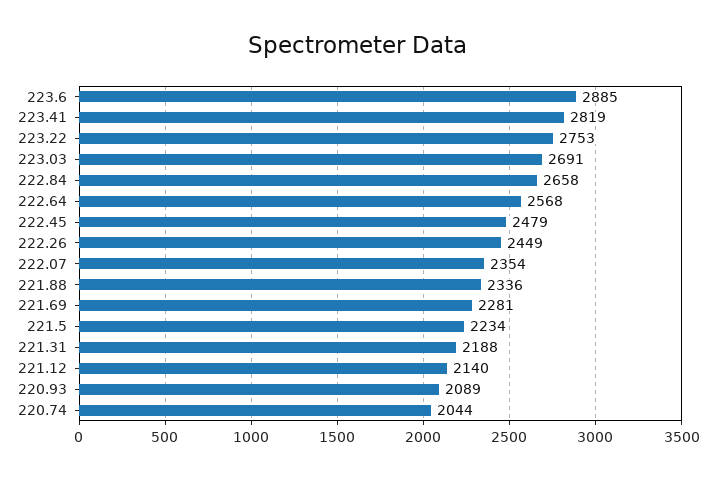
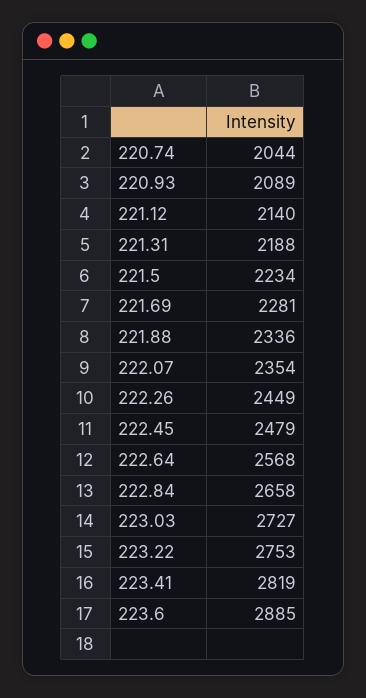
  {
    "223.6": 2885,
    "223.41": 2819,
    "223.22": 2753,
-   "223.03": 2691,
+   "223.03": 2727,
    "222.84": 2658,
    "222.64": 2568,
    "222.45": 2479,
    "222.26": 2449,
    "222.07": 2354,
    "221.88": 2336,
    "221.69": 2281,
    "221.5": 2234,
    "221.31": 2188,
    "221.12": 2140,
    "220.93": 2089,
    "220.74": 2044
  }

